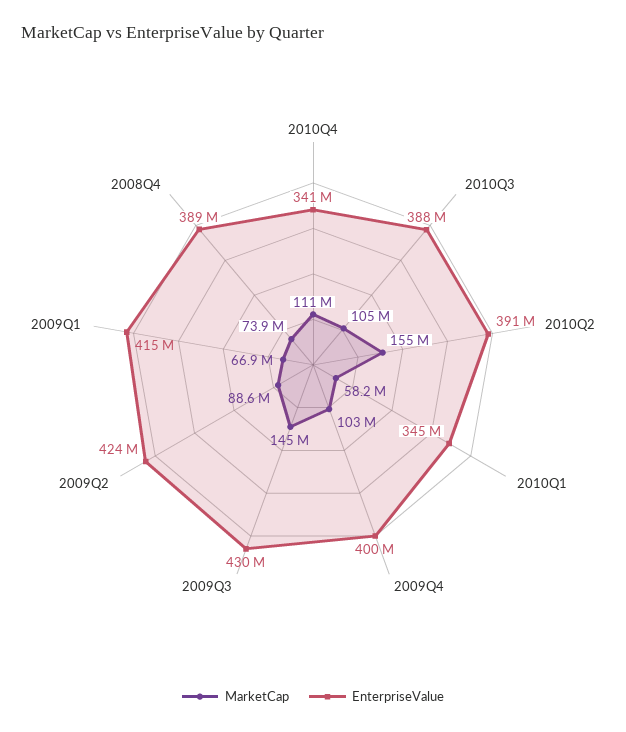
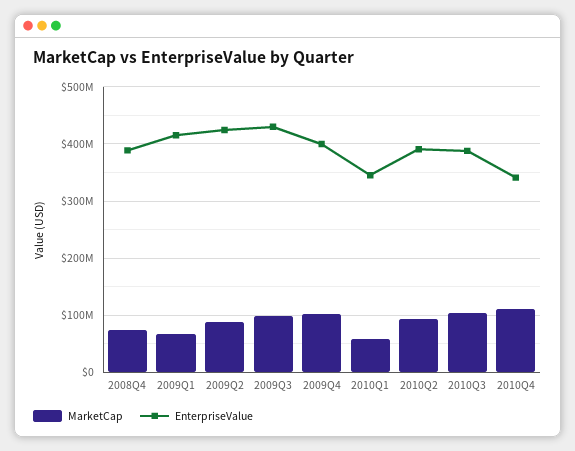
  {
    "MarketCap": {
      "2010Q4": 111000000,
      "2010Q3": 105000000,
-     "2010Q2": 155000000,
+     "2010Q2": 100000000,
      "2010Q1": 58200000,
      "2009Q4": 103000000,
-     "2009Q3": 145000000,
+     "2009Q3": 100000000,
      "2009Q2": 88600000,
      "2009Q1": 66900000,
      "2008Q4": 73900000
    },
    "EnterpriseValue": {
      "2010Q4": 341000000,
      "2010Q3": 388000000,
      "2010Q2": 391000000,
      "2010Q1": 345000000,
      "2009Q4": 400000000,
      "2009Q3": 430000000,
      "2009Q2": 424000000,
      "2009Q1": 415000000,
      "2008Q4": 389000000
    }
  }

